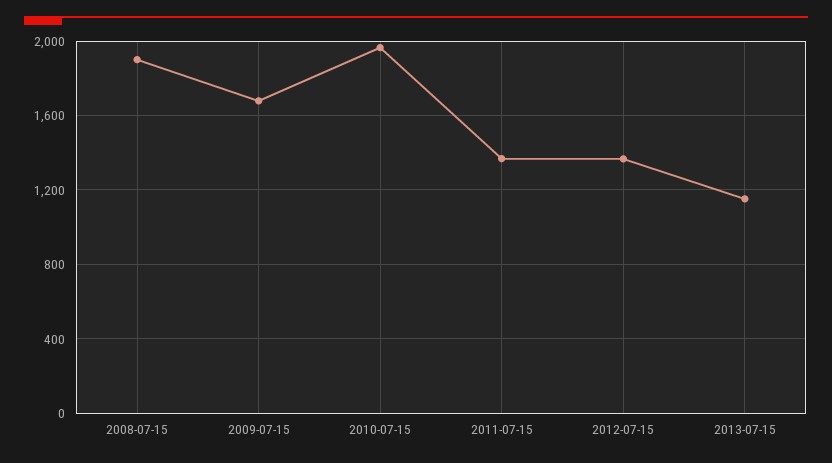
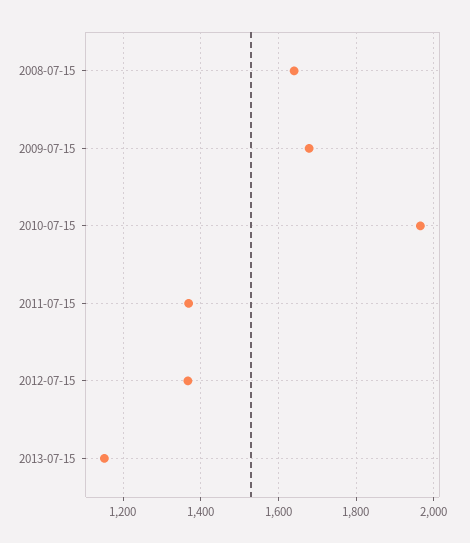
  {
-   "2008-07-15": 1900,
+   "2008-07-15": 1640,
    "2009-07-15": 1680,
    "2010-07-15": 1960,
    "2011-07-15": 1360,
    "2012-07-15": 1360,
    "2013-07-15": 1160
  }

